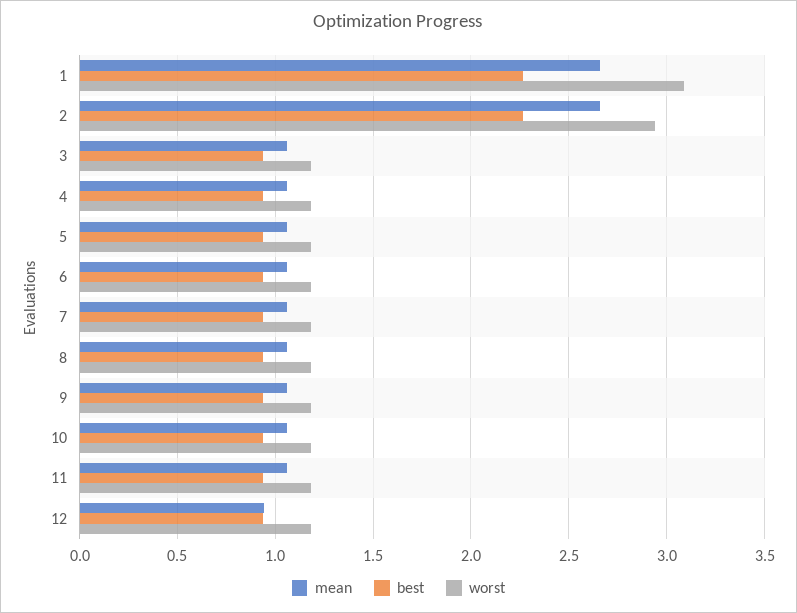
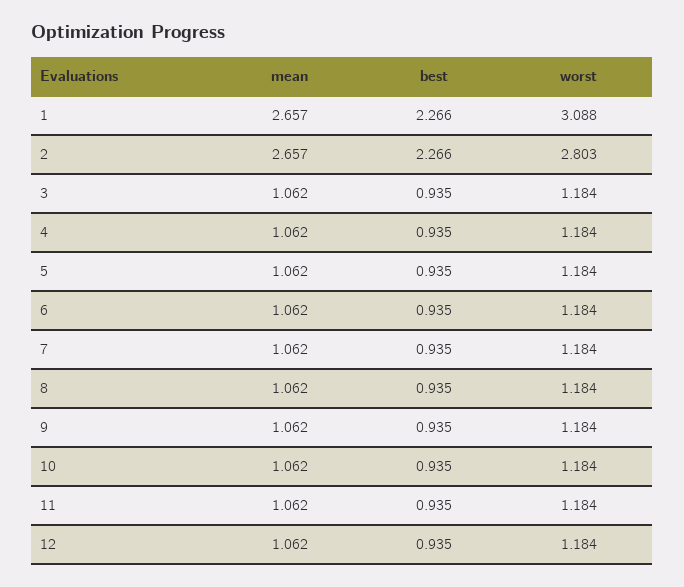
  {
    "mean": {
      "1": 2.657,
      "2": 2.657,
      "3": 1.062,
      "4": 1.062,
      "5": 1.062,
      "6": 1.062,
      "7": 1.062,
      "8": 1.062,
      "9": 1.062,
      "10": 1.062,
      "11": 1.062,
-     "12": 0.95
+     "12": 1.062
    },
    "best": {
      "1": 2.266,
      "2": 2.266,
      "3": 0.935,
      "4": 0.935,
      "5": 0.935,
      "6": 0.935,
      "7": 0.935,
      "8": 0.935,
      "9": 0.935,
      "10": 0.935,
      "11": 0.935,
      "12": 0.935
    },
    "worst": {
      "1": 3.088,
-     "2": 2.95,
+     "2": 2.803,
      "3": 1.184,
      "4": 1.184,
      "5": 1.184,
      "6": 1.184,
      "7": 1.184,
      "8": 1.184,
      "9": 1.184,
      "10": 1.184,
      "11": 1.184,
      "12": 1.184
    }
  }

